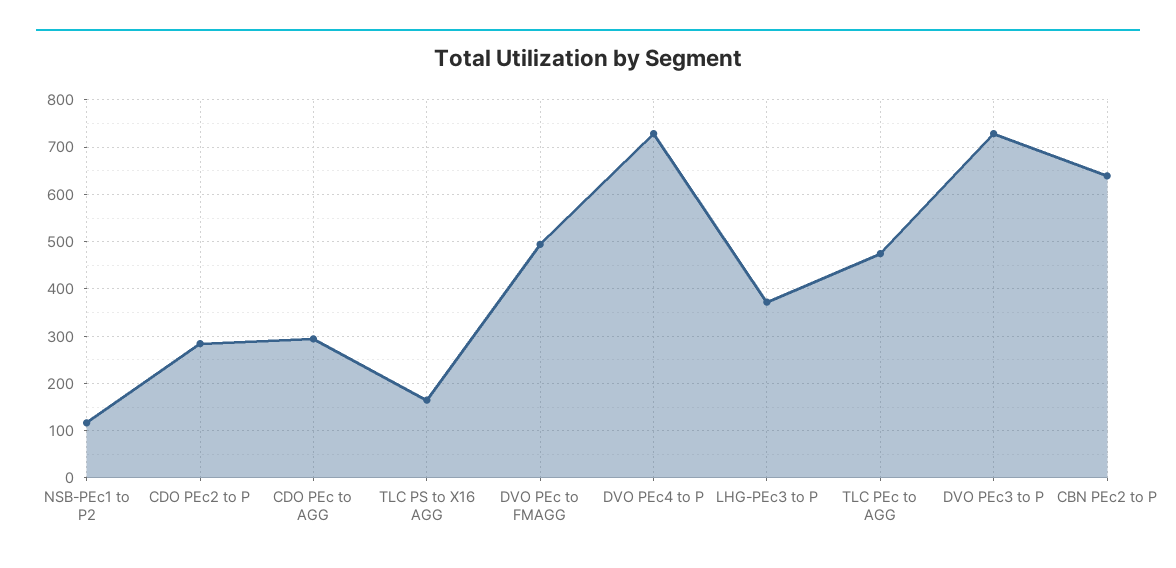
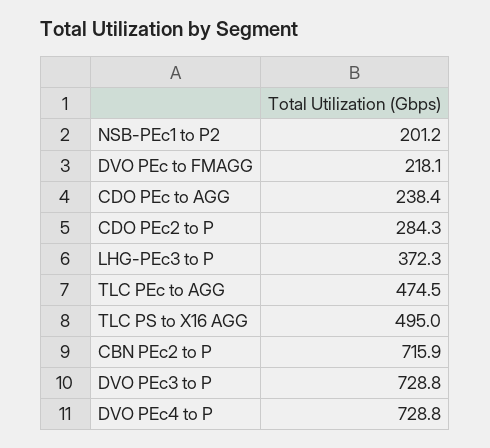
  {
-   "NSB-PEc1 to P2": 120,
+   "NSB-PEc1 to P2": 201.2,
    "CDO PEc2 to P": 284.3,
-   "CDO PEc to AGG": 300,
+   "CDO PEc to AGG": 238.4,
-   "TLC PS to X16 AGG": 160,
+   "TLC PS to X16 AGG": 495,
-   "DVO PEc to FMAGG": 500,
+   "DVO PEc to FMAGG": 218.1,
    "DVO PEc4 to P": 728.8,
    "LHG-PEc3 to P": 372.3,
    "TLC PEc to AGG": 474.5,
    "DVO PEc3 to P": 728.8,
-   "CBN PEc2 to P": 640
+   "CBN PEc2 to P": 715.9
  }

